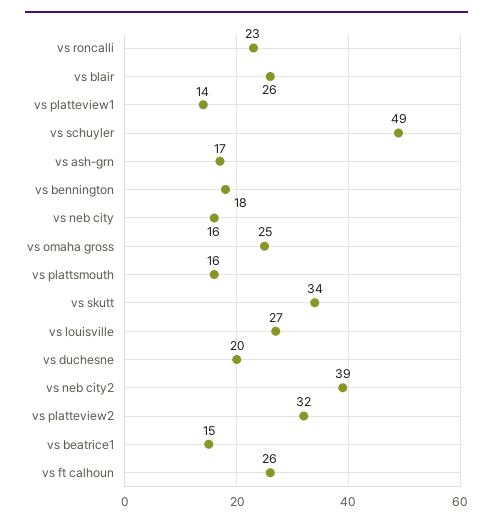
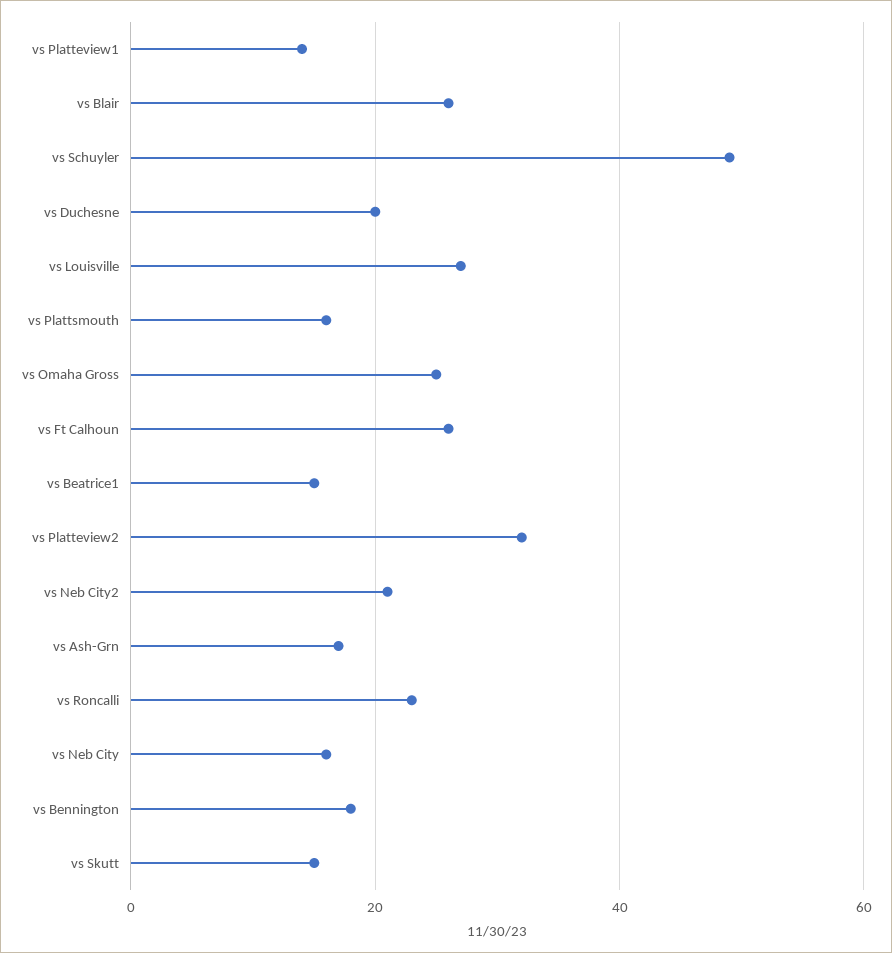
  {
    "vs roncalli": 23,
    "vs blair": 26,
    "vs platteview1": 14,
    "vs schuyler": 49,
    "vs ash-grn": 17,
    "vs bennington": 18,
    "vs neb city": 16,
    "vs omaha gross": 25,
    "vs plattsmouth": 16,
-   "vs skutt": 34,
+   "vs skutt": 15,
    "vs louisville": 27,
    "vs duchesne": 20,
-   "vs neb city2": 39,
+   "vs neb city2": 20,
    "vs platteview2": 32,
    "vs beatrice1": 15,
    "vs ft calhoun": 26
  }

